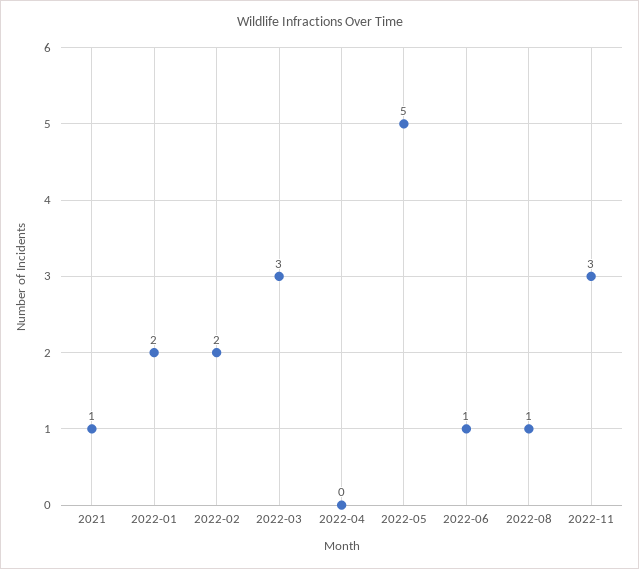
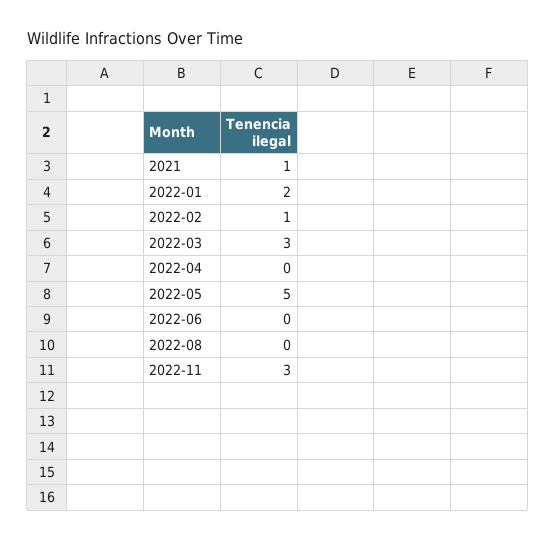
  {
    "2021": 1,
    "2022-01": 2,
-   "2022-02": 2,
+   "2022-02": 1,
    "2022-03": 3,
    "2022-04": 0,
    "2022-05": 5,
-   "2022-06": 1,
+   "2022-06": 0,
-   "2022-08": 1,
+   "2022-08": 0,
    "2022-11": 3
  }

